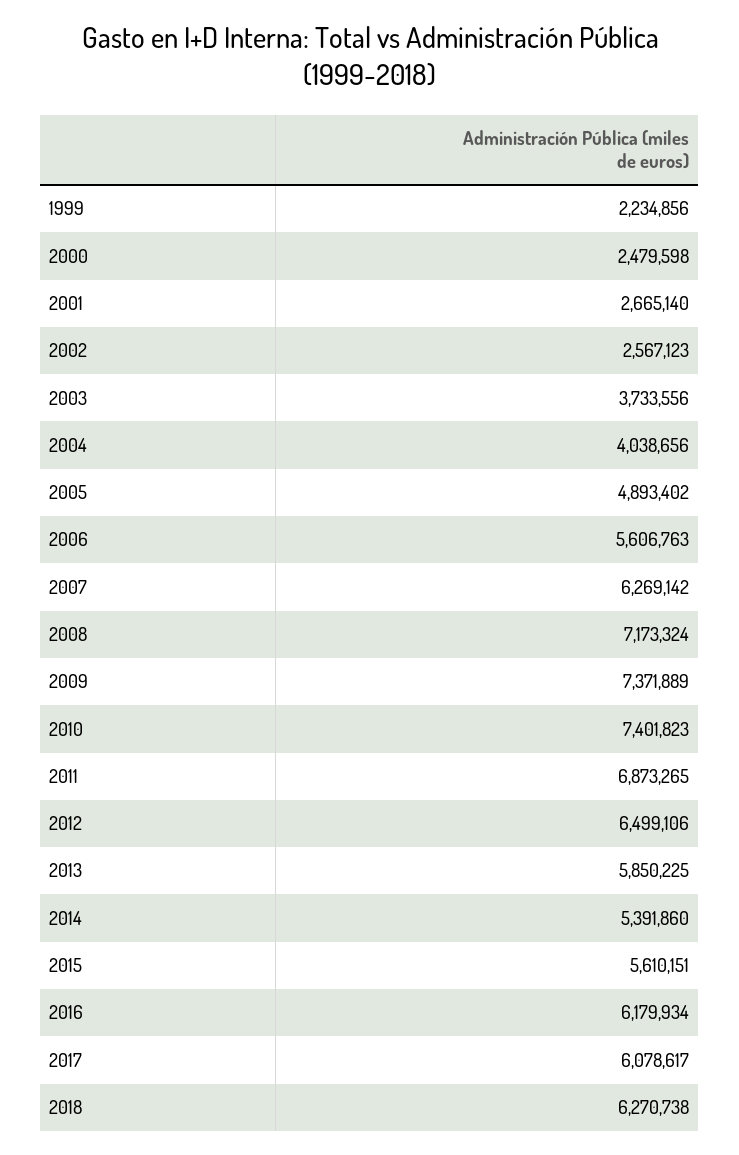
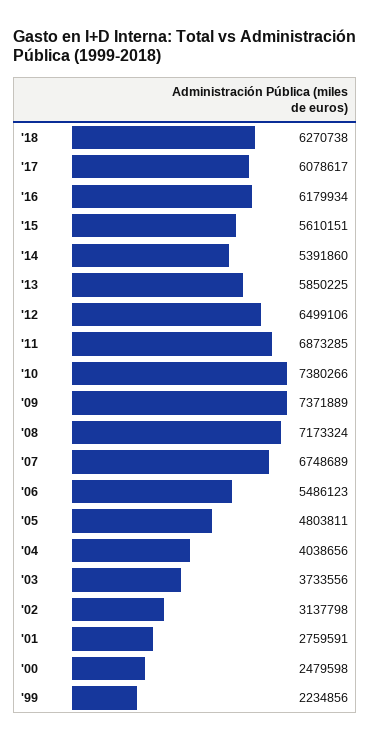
  {
    "1999": 2234856,
    "2000": 2479598,
-   "2001": 2665140,
+   "2001": 2759591,
-   "2002": 2567123,
+   "2002": 3137798,
    "2003": 3733556,
    "2004": 4038656,
-   "2005": 4893402,
+   "2005": 4803811,
-   "2006": 5606763,
+   "2006": 5486123,
-   "2007": 6269142,
+   "2007": 6748689,
    "2008": 7173324,
    "2009": 7371889,
-   "2010": 7401823,
+   "2010": 7380266,
-   "2011": 6873265,
+   "2011": 6873285,
    "2012": 6499106,
    "2013": 5850225,
    "2014": 5391860,
    "2015": 5610151,
    "2016": 6179934,
    "2017": 6078617,
    "2018": 6270738
  }

